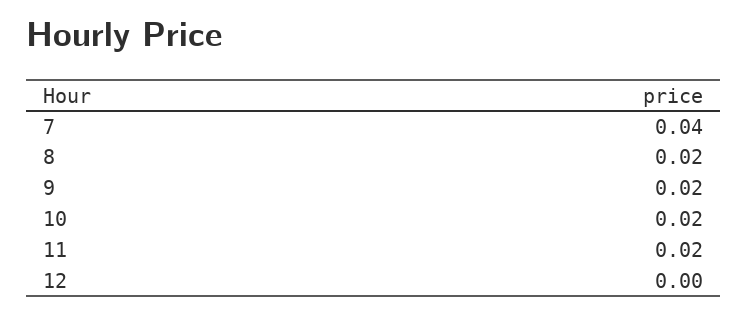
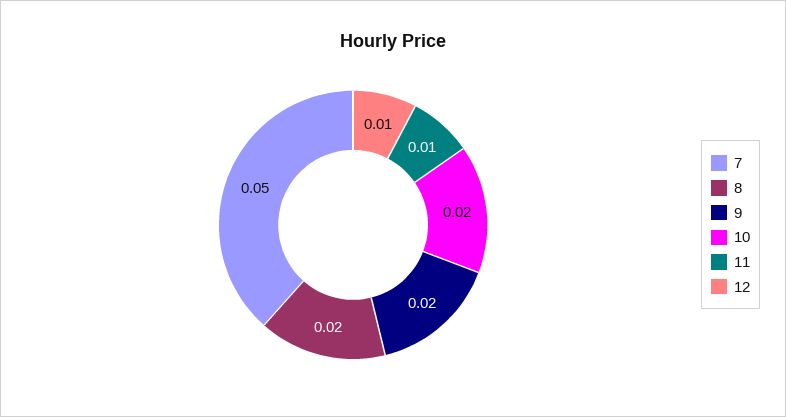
  {
-   "7": 0.04,
+   "7": 0.05,
    "8": 0.02,
    "9": 0.02,
    "10": 0.02,
-   "11": 0.02,
+   "11": 0.01,
-   "12": 0
+   "12": 0.01
  }

